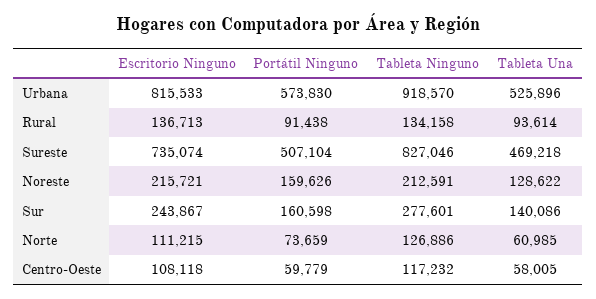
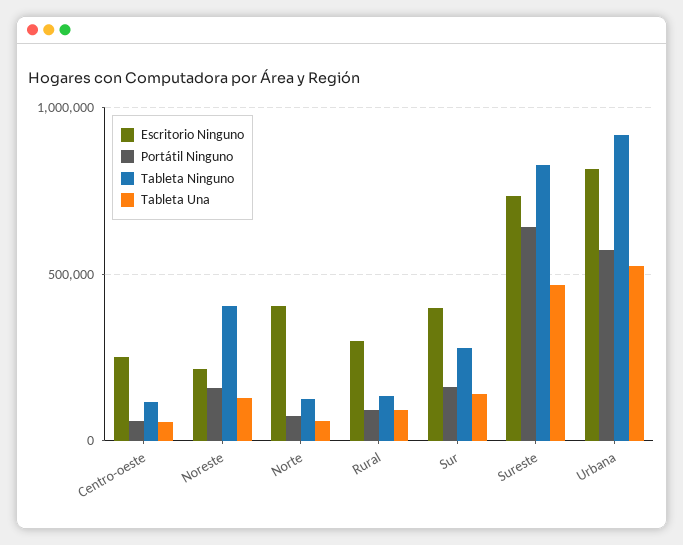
  {
    "Escritorio Ninguno": {
      "Urbana": 815533,
-     "Rural": 136713,
+     "Rural": 300000,
      "Sureste": 735074,
      "Noreste": 215721,
-     "Sur": 243867,
+     "Sur": 400000,
-     "Norte": 111215,
+     "Norte": 400000,
-     "Centro-Oeste": 108118
+     "Centro-Oeste": 250000
    },
    "Portátil Ninguno": {
      "Urbana": 573830,
      "Rural": 91438,
-     "Sureste": 507104,
+     "Sureste": 650000,
      "Noreste": 159626,
      "Sur": 160598,
      "Norte": 73659,
      "Centro-Oeste": 59779
    },
    "Tableta Ninguno": {
      "Urbana": 918570,
      "Rural": 134158,
      "Sureste": 827046,
-     "Noreste": 212591,
+     "Noreste": 400000,
      "Sur": 277601,
      "Norte": 126886,
      "Centro-Oeste": 117232
    },
    "Tableta Una": {
      "Urbana": 525896,
      "Rural": 93614,
      "Sureste": 469218,
      "Noreste": 128622,
      "Sur": 140086,
      "Norte": 60985,
      "Centro-Oeste": 58005
    }
  }

